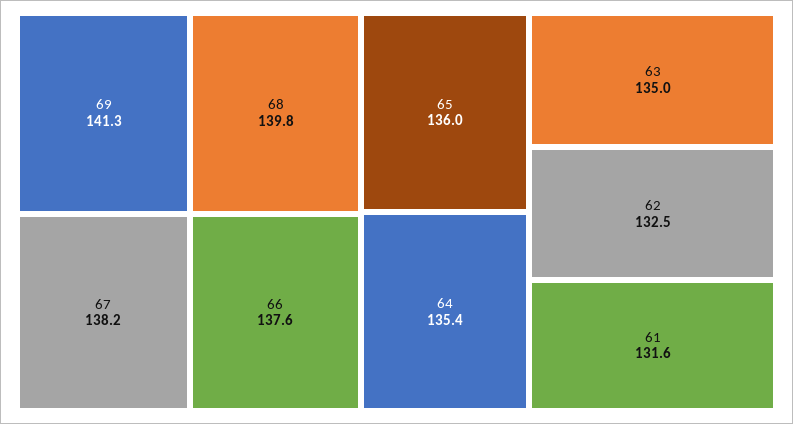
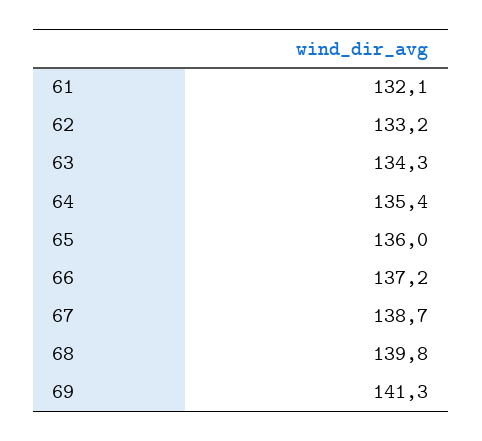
  {
    "69": 141.3,
    "68": 139.8,
-   "67": 138.2,
+   "67": 138.7,
-   "66": 137.6,
+   "66": 137.2,
    "65": 136,
    "64": 135.4,
-   "63": 135,
+   "63": 134.3,
-   "62": 132.5,
+   "62": 133.2,
-   "61": 131.6
+   "61": 132.1
  }

